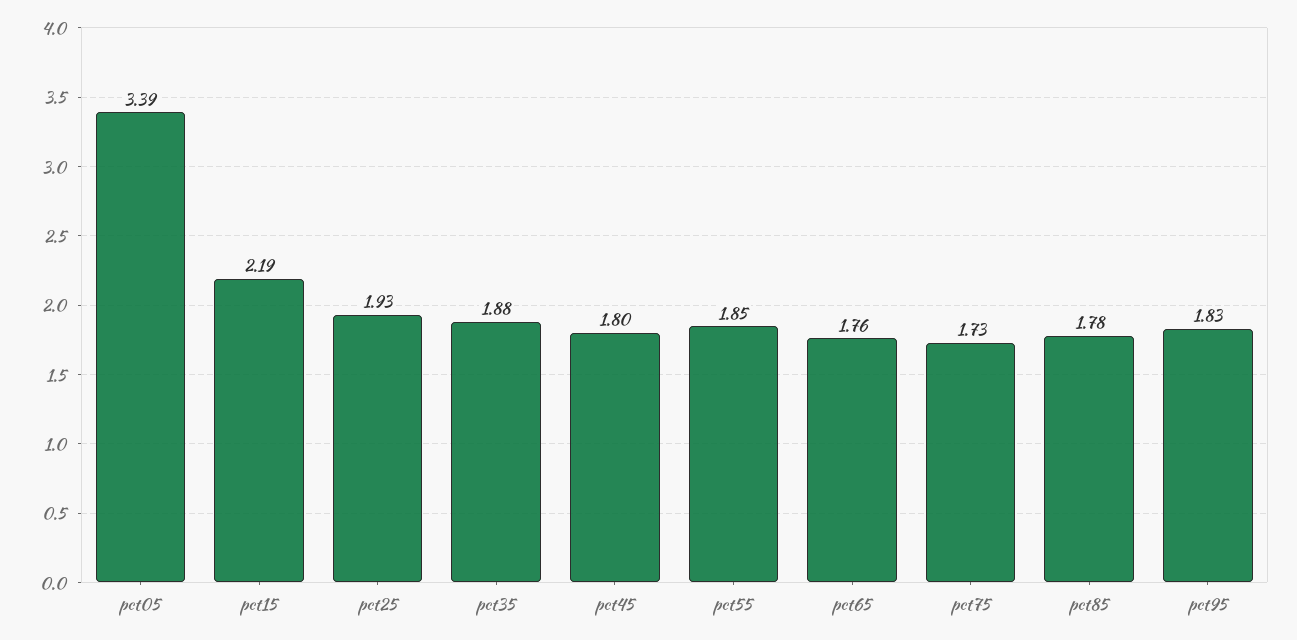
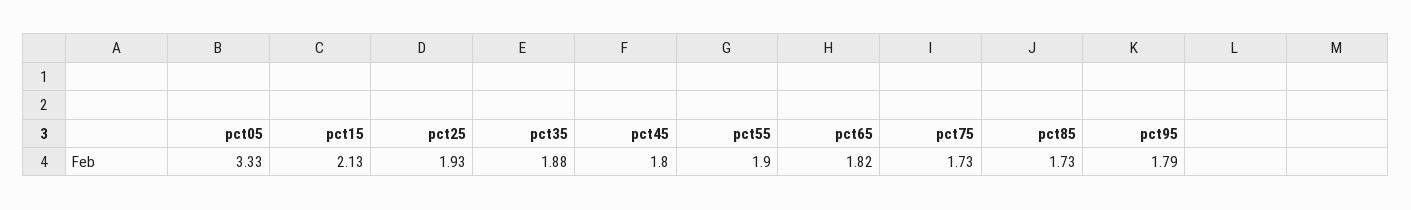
  {
-   "pct05": 3.39,
+   "pct05": 3.33,
-   "pct15": 2.19,
+   "pct15": 2.13,
    "pct25": 1.93,
    "pct35": 1.88,
    "pct45": 1.8,
-   "pct55": 1.85,
+   "pct55": 1.9,
-   "pct65": 1.76,
+   "pct65": 1.82,
    "pct75": 1.73,
-   "pct85": 1.78,
+   "pct85": 1.73,
-   "pct95": 1.83
+   "pct95": 1.79
  }

